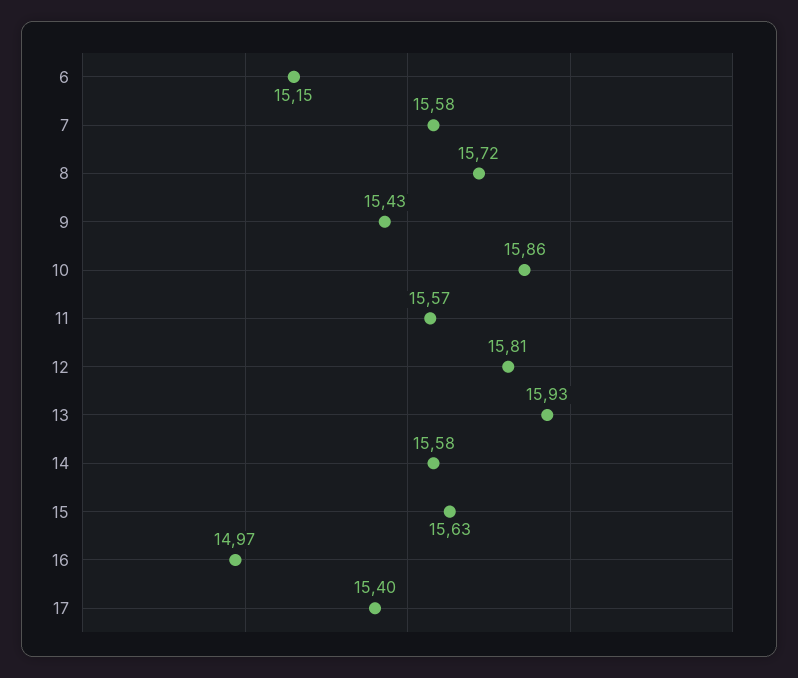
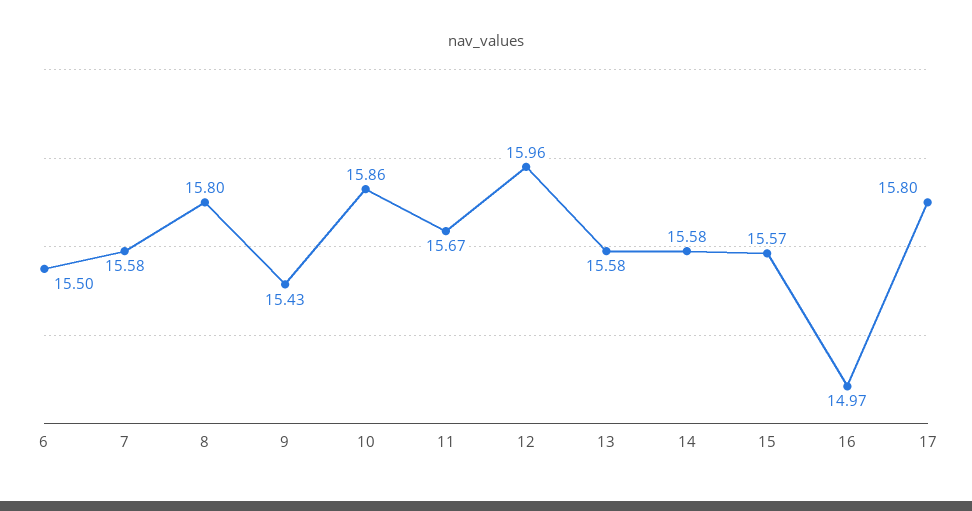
  {
-   "6": 15.15,
+   "6": 15.5,
    "7": 15.58,
-   "8": 15.72,
+   "8": 15.8,
    "9": 15.43,
    "10": 15.86,
-   "11": 15.57,
+   "11": 15.67,
-   "12": 15.81,
+   "12": 15.96,
-   "13": 15.93,
+   "13": 15.58,
    "14": 15.58,
-   "15": 15.63,
+   "15": 15.57,
    "16": 14.97,
-   "17": 15.4
+   "17": 15.8
  }

